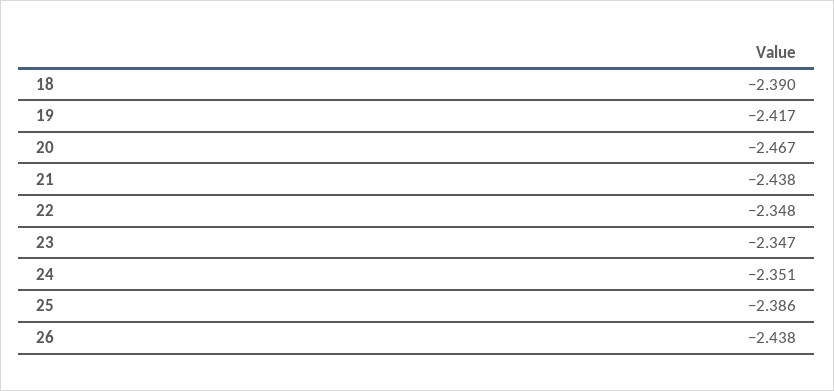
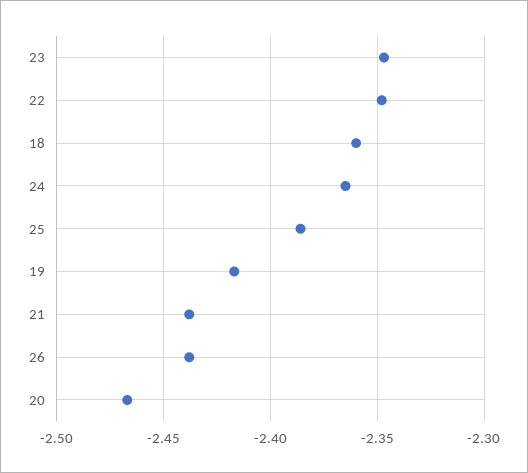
  {
-   "18": -2.39,
+   "18": -2.36,
    "19": -2.417,
    "20": -2.467,
    "21": -2.438,
    "22": -2.348,
    "23": -2.347,
-   "24": -2.351,
+   "24": -2.365,
    "25": -2.386,
    "26": -2.438
  }

